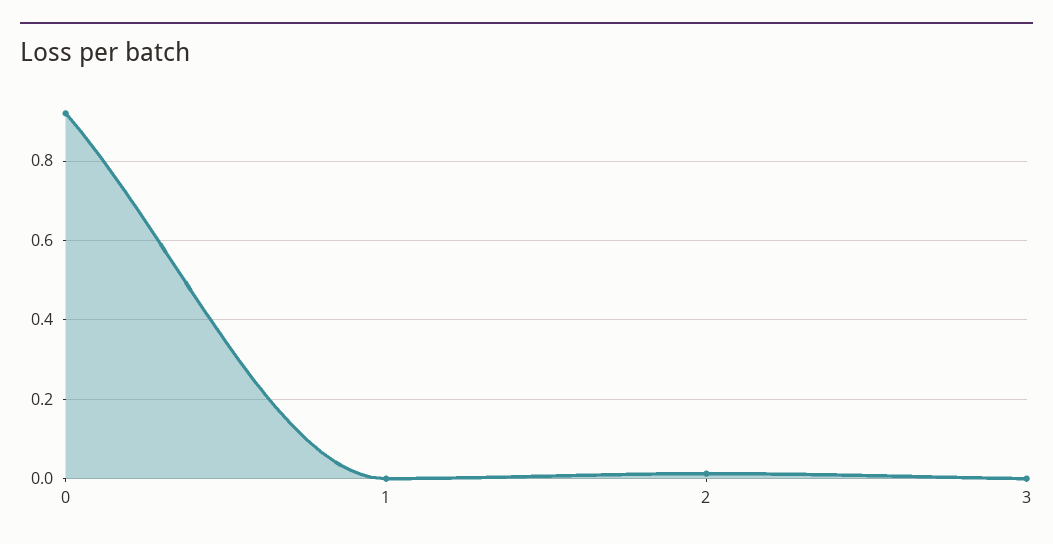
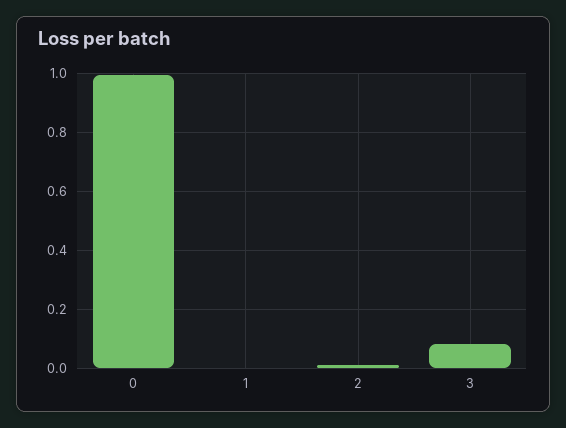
  {
-   "0": 0.92,
+   "0": 1,
    "1": 0,
    "2": 0.02,
-   "3": 0
+   "3": 0.075
  }

